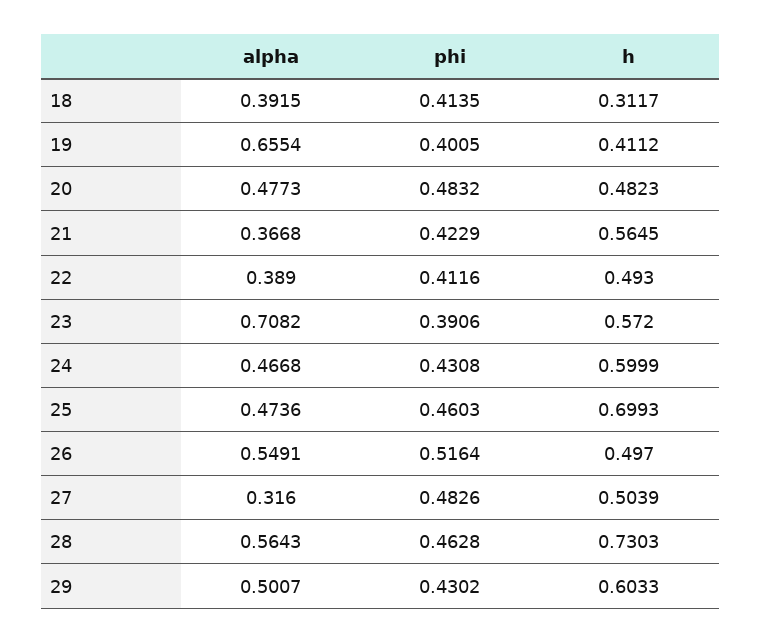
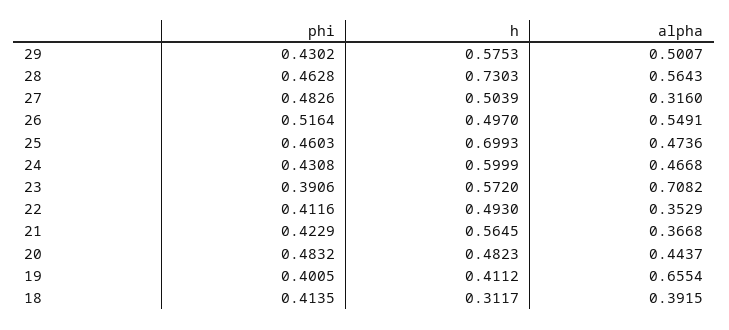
  {
    "alpha": {
      "18": 0.3915,
      "19": 0.6554,
-     "20": 0.4773,
+     "20": 0.4437,
      "21": 0.3668,
-     "22": 0.389,
+     "22": 0.3529,
      "23": 0.7082,
      "24": 0.4668,
      "25": 0.4736,
      "26": 0.5491,
      "27": 0.316,
      "28": 0.5643,
      "29": 0.5007
    },
    "phi": {
      "18": 0.4135,
      "19": 0.4005,
      "20": 0.4832,
      "21": 0.4229,
      "22": 0.4116,
      "23": 0.3906,
      "24": 0.4308,
      "25": 0.4603,
      "26": 0.5164,
      "27": 0.4826,
      "28": 0.4628,
      "29": 0.4302
    },
    "h": {
      "18": 0.3117,
      "19": 0.4112,
      "20": 0.4823,
      "21": 0.5645,
      "22": 0.493,
      "23": 0.572,
      "24": 0.5999,
      "25": 0.6993,
      "26": 0.497,
      "27": 0.5039,
      "28": 0.7303,
-     "29": 0.6033
+     "29": 0.5753
    }
  }

